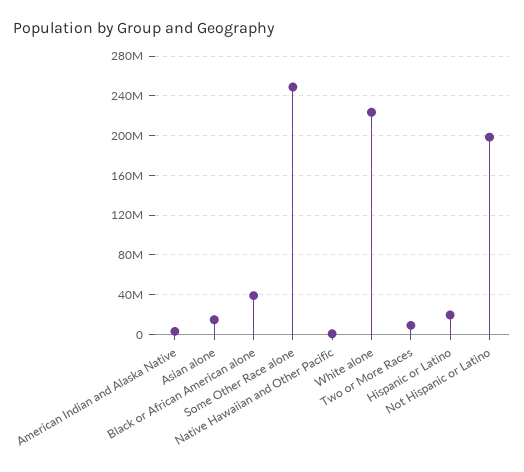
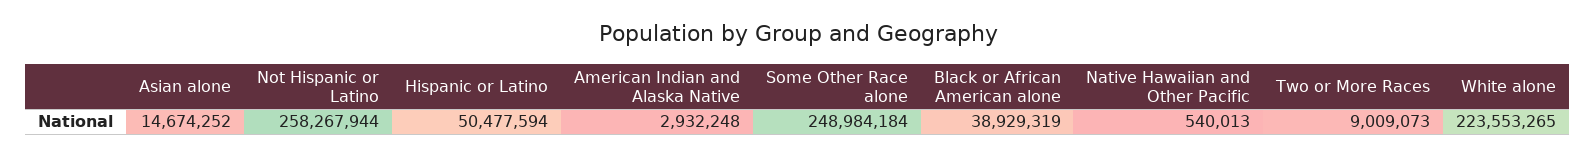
  {
    "American Indian and Alaska Native": 2932248,
    "Asian alone": 14674252,
    "Black or African American alone": 38929319,
    "Some Other Race alone": 248984184,
    "Native Hawaiian and Other Pacific": 540013,
    "White alone": 223553265,
    "Two or More Races": 9009073,
-   "Hispanic or Latino": 20000000,
+   "Hispanic or Latino": 50477594,
-   "Not Hispanic or Latino": 200000000
+   "Not Hispanic or Latino": 258267944
  }

